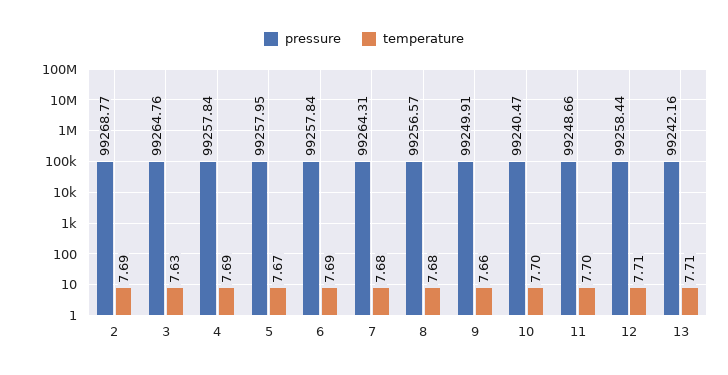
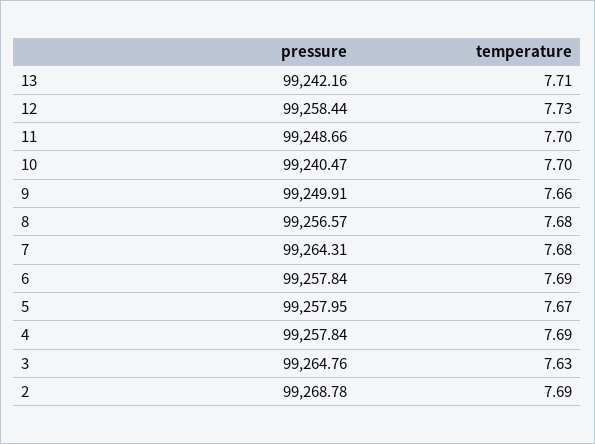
  {
    "pressure": {
-     "2": 99268.77,
+     "2": 99268.78,
      "3": 99264.76,
      "4": 99257.84,
      "5": 99257.95,
      "6": 99257.84,
      "7": 99264.31,
      "8": 99256.57,
      "9": 99249.91,
      "10": 99240.47,
      "11": 99248.66,
      "12": 99258.44,
      "13": 99242.16
    },
    "temperature": {
      "2": 7.69,
      "3": 7.63,
      "4": 7.69,
      "5": 7.67,
      "6": 7.69,
      "7": 7.68,
      "8": 7.68,
      "9": 7.66,
      "10": 7.7,
      "11": 7.7,
-     "12": 7.71,
+     "12": 7.73,
      "13": 7.71
    }
  }

